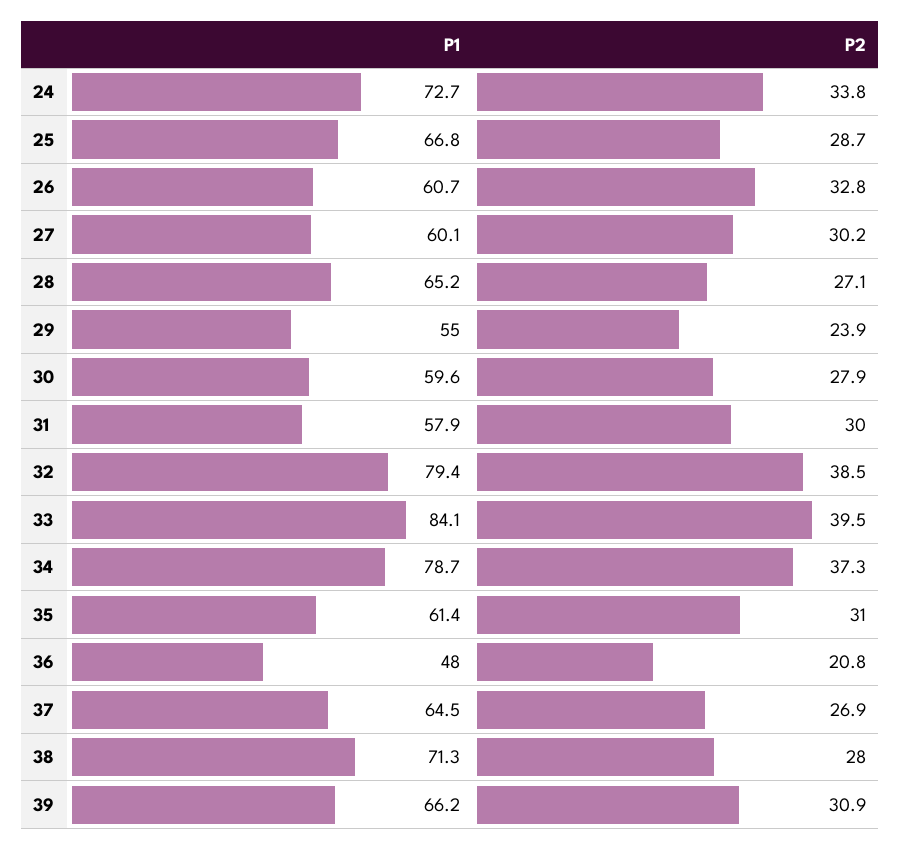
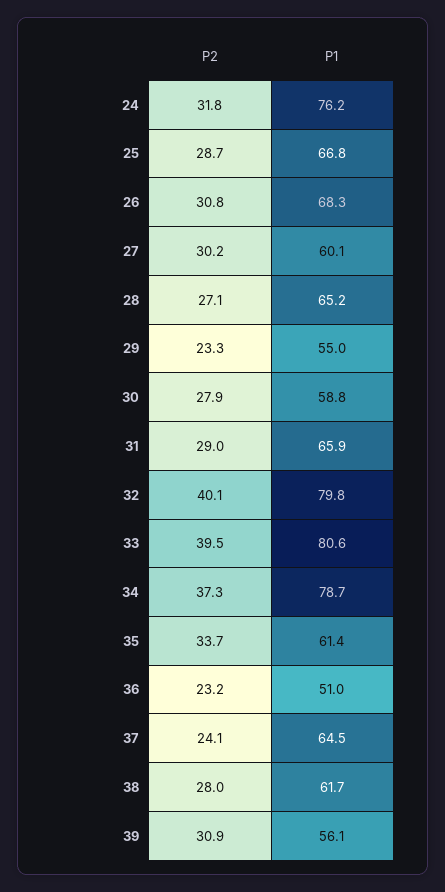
  {
    "P1": {
-     "24": 72.7,
+     "24": 76.2,
      "25": 66.8,
-     "26": 60.7,
+     "26": 68.3,
      "27": 60.1,
      "28": 65.2,
      "29": 55,
-     "30": 59.6,
+     "30": 58.8,
-     "31": 57.9,
+     "31": 65.9,
-     "32": 79.4,
+     "32": 79.8,
-     "33": 84.1,
+     "33": 80.6,
      "34": 78.7,
      "35": 61.4,
-     "36": 48,
+     "36": 51,
      "37": 64.5,
-     "38": 71.3,
+     "38": 61.7,
-     "39": 66.2
+     "39": 56.1
    },
    "P2": {
-     "24": 33.8,
+     "24": 31.8,
      "25": 28.7,
-     "26": 32.8,
+     "26": 30.8,
      "27": 30.2,
      "28": 27.1,
-     "29": 23.9,
+     "29": 23.3,
      "30": 27.9,
-     "31": 30,
+     "31": 29,
-     "32": 38.5,
+     "32": 40.1,
      "33": 39.5,
      "34": 37.3,
-     "35": 31,
+     "35": 33.7,
-     "36": 20.8,
+     "36": 23.2,
-     "37": 26.9,
+     "37": 24.1,
      "38": 28,
      "39": 30.9
    }
  }

